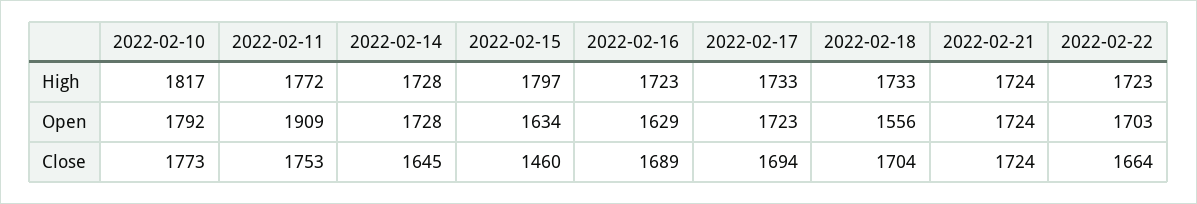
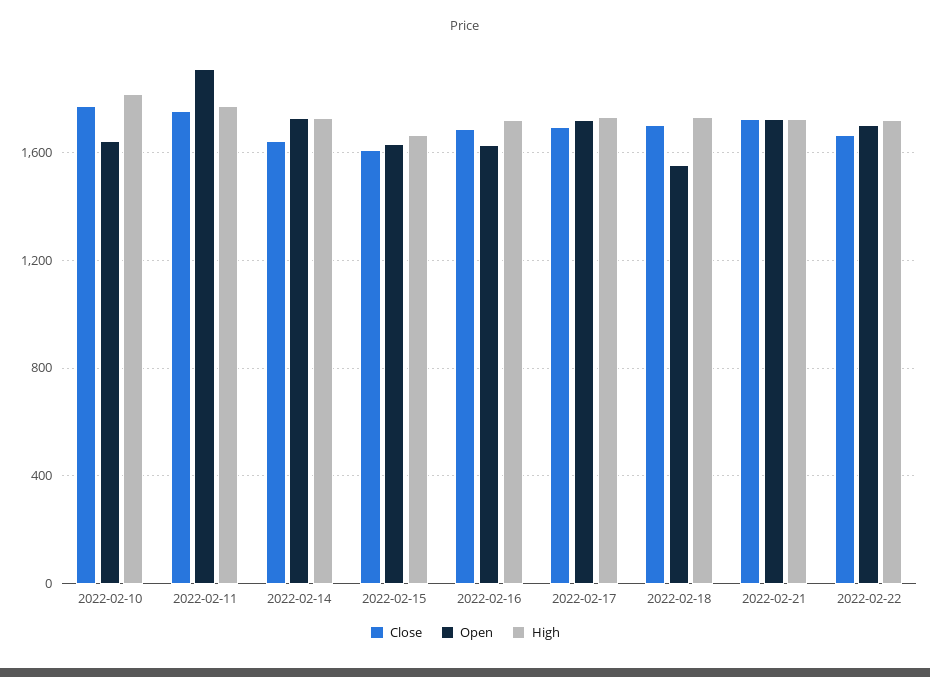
  {
    "High": {
      "2022-02-10": 1817,
      "2022-02-11": 1772,
      "2022-02-14": 1728,
-     "2022-02-15": 1797,
+     "2022-02-15": 1650,
      "2022-02-16": 1723,
      "2022-02-17": 1733,
      "2022-02-18": 1733,
      "2022-02-21": 1724,
      "2022-02-22": 1723
    },
    "Open": {
-     "2022-02-10": 1792,
+     "2022-02-10": 1650,
      "2022-02-11": 1909,
      "2022-02-14": 1728,
      "2022-02-15": 1634,
      "2022-02-16": 1629,
      "2022-02-17": 1723,
      "2022-02-18": 1556,
      "2022-02-21": 1724,
      "2022-02-22": 1703
    },
    "Close": {
      "2022-02-10": 1773,
      "2022-02-11": 1753,
      "2022-02-14": 1645,
-     "2022-02-15": 1460,
+     "2022-02-15": 1600,
      "2022-02-16": 1689,
      "2022-02-17": 1694,
      "2022-02-18": 1704,
      "2022-02-21": 1724,
      "2022-02-22": 1664
    }
  }

